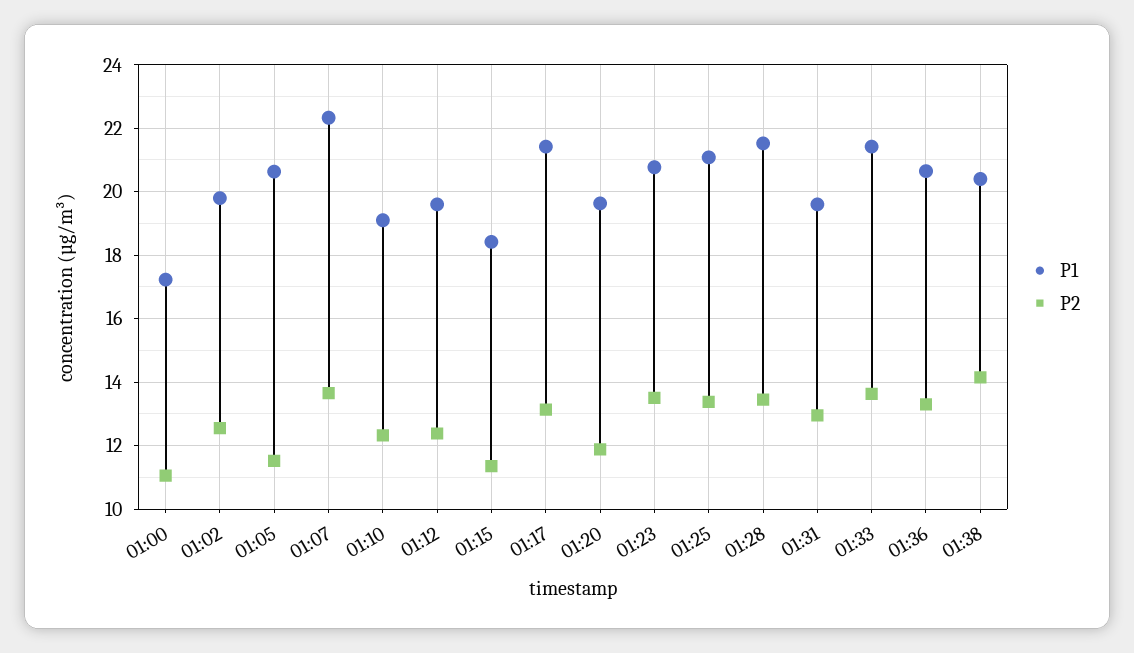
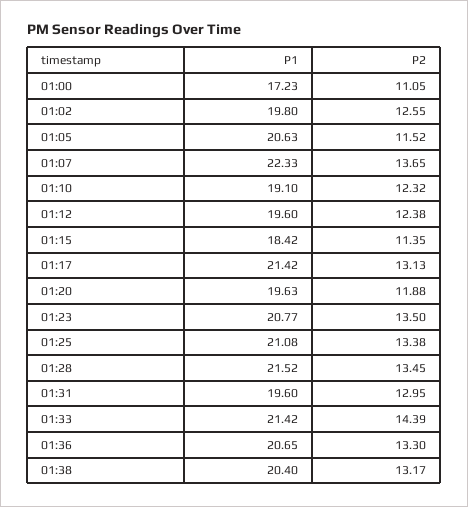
  {
    "P1": {
      "01:00": 17.23,
      "01:02": 19.8,
      "01:05": 20.63,
      "01:07": 22.33,
      "01:10": 19.1,
      "01:12": 19.6,
      "01:15": 18.42,
      "01:17": 21.42,
      "01:20": 19.63,
      "01:23": 20.77,
      "01:25": 21.08,
      "01:28": 21.52,
      "01:31": 19.6,
      "01:33": 21.42,
      "01:36": 20.65,
      "01:38": 20.4
    },
    "P2": {
      "01:00": 11.05,
      "01:02": 12.55,
      "01:05": 11.52,
      "01:07": 13.65,
      "01:10": 12.32,
      "01:12": 12.38,
      "01:15": 11.35,
      "01:17": 13.13,
      "01:20": 11.88,
      "01:23": 13.5,
      "01:25": 13.38,
      "01:28": 13.45,
      "01:31": 12.95,
-     "01:33": 13.6,
+     "01:33": 14.39,
      "01:36": 13.3,
-     "01:38": 14.2
+     "01:38": 13.17
    }
  }

